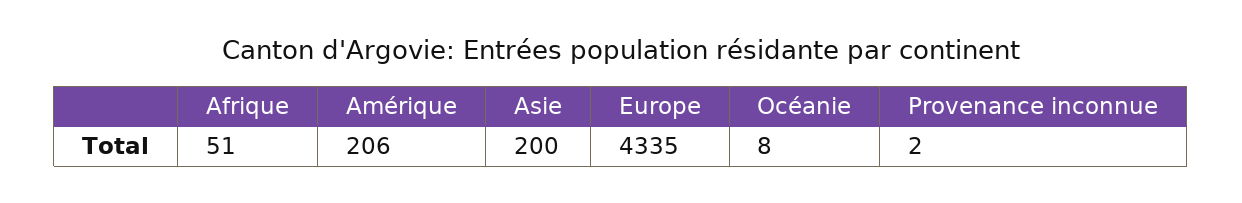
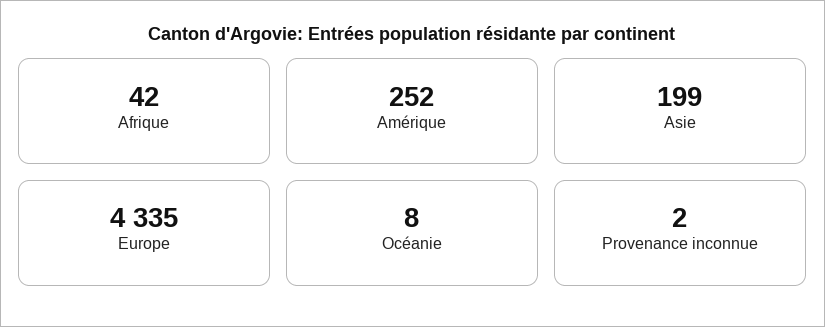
  {
-   "Afrique": 51,
+   "Afrique": 42,
-   "Amérique": 206,
+   "Amérique": 252,
-   "Asie": 200,
+   "Asie": 199,
    "Europe": 4335,
    "Océanie": 8,
    "Provenance inconnue": 2
  }

